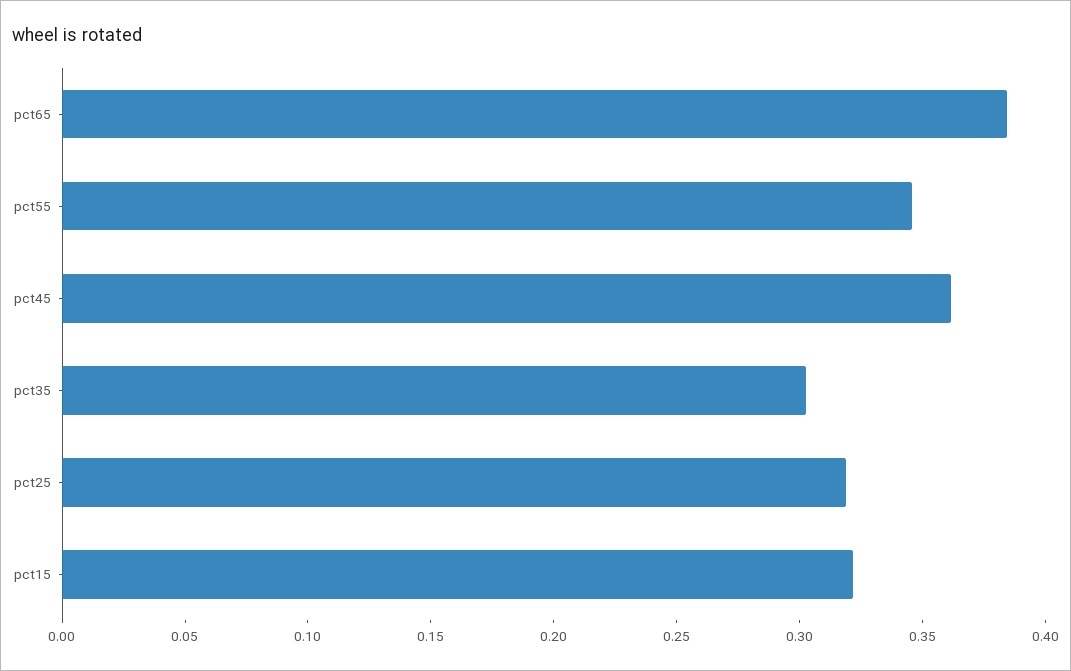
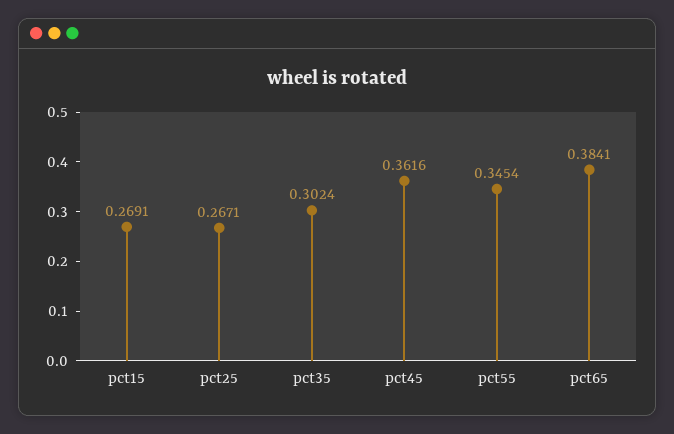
  {
    "pct65": 0.3841,
    "pct55": 0.3454,
    "pct45": 0.3616,
    "pct35": 0.3024,
-   "pct25": 0.32,
+   "pct25": 0.2671,
-   "pct15": 0.32
+   "pct15": 0.2691
  }

